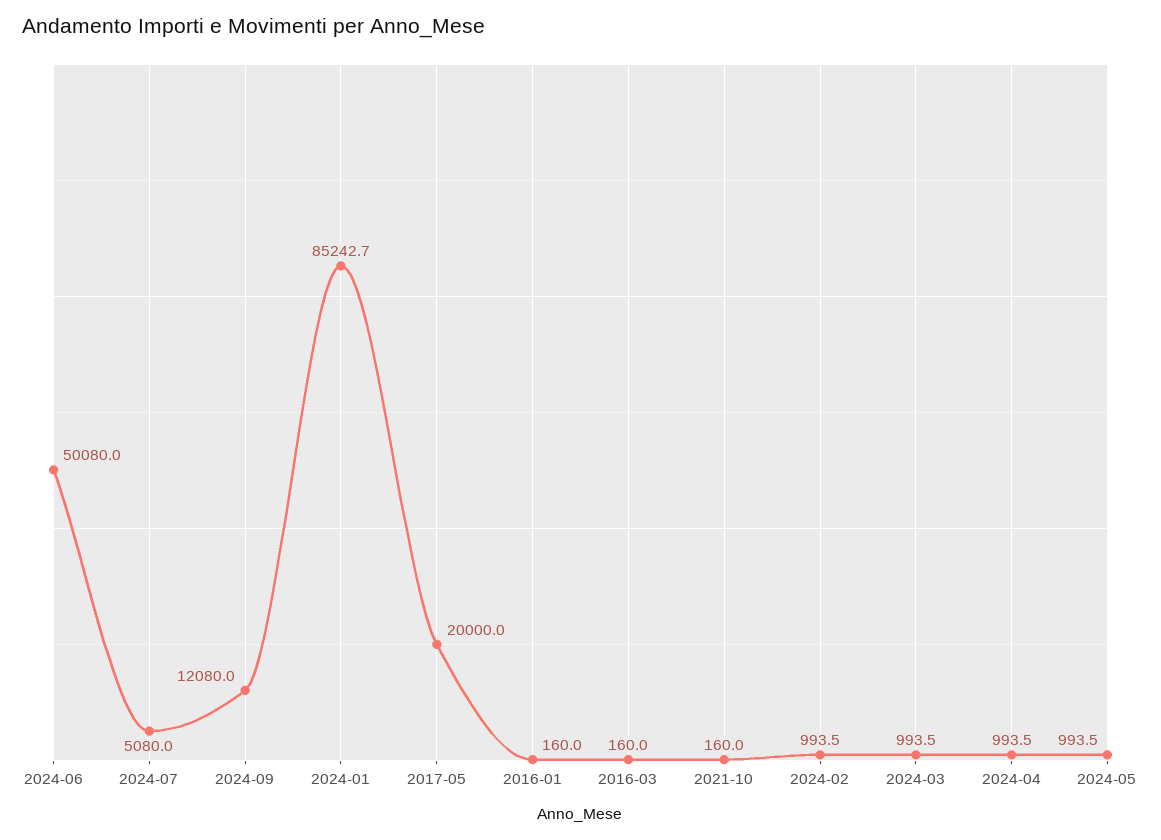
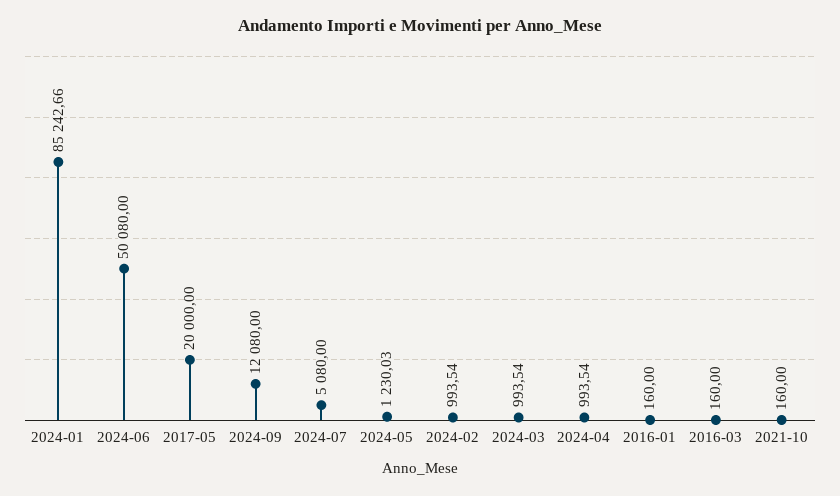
  {
    "2024-06": 50080,
    "2024-07": 5080,
    "2024-09": 12080,
    "2024-01": 85242.66,
    "2017-05": 20000,
    "2016-01": 160,
    "2016-03": 160,
    "2021-10": 160,
    "2024-02": 993.54,
    "2024-03": 993.54,
    "2024-04": 993.54,
-   "2024-05": 993.5
+   "2024-05": 1230.03
  }

